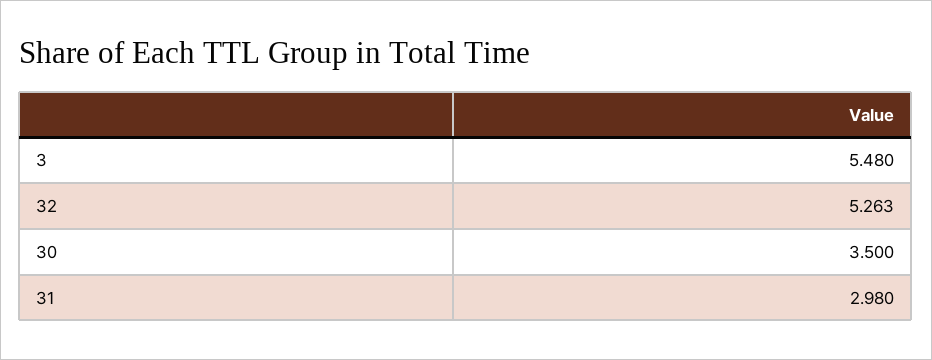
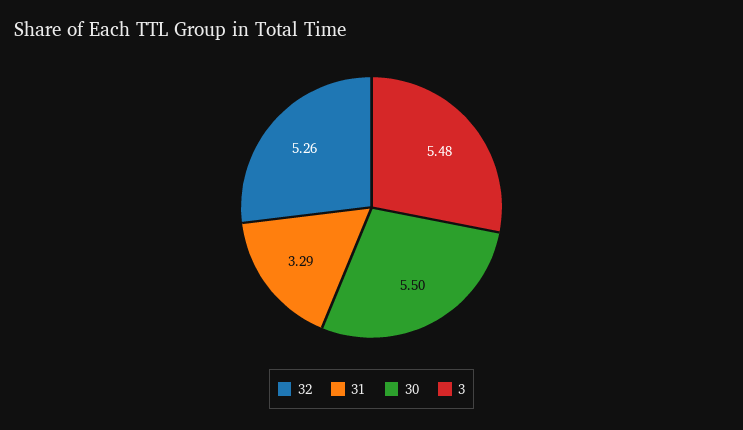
  {
    "3": 5.48,
    "32": 5.263,
-   "30": 3.5,
+   "30": 5.5,
-   "31": 2.98
+   "31": 3.29
  }

